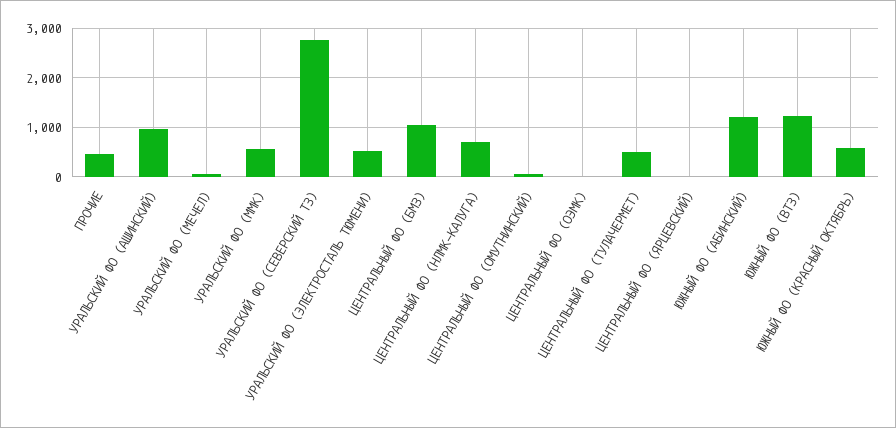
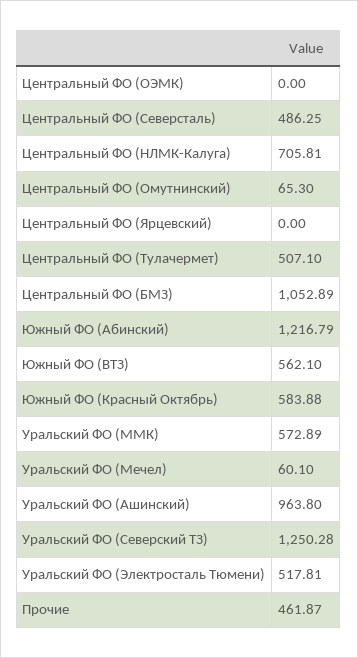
  {
    "ПРОЧИЕ": 461.87,
    "УРАЛЬСКИЙ ФО (АШИНСКИЙ)": 963.8,
    "УРАЛЬСКИЙ ФО (МЕЧЕЛ)": 60.1,
    "УРАЛЬСКИЙ ФО (ММК)": 572.89,
-   "УРАЛЬСКИЙ ФО (СЕВЕРСКИЙ ТЗ)": 2800,
+   "УРАЛЬСКИЙ ФО (СЕВЕРСКИЙ ТЗ)": 1250.28,
    "УРАЛЬСКИЙ ФО (ЭЛЕКТРОСТАЛЬ ТЮМЕНИ)": 517.81,
    "ЦЕНТРАЛЬНЫЙ ФО (БМЗ)": 1052.89,
    "ЦЕНТРАЛЬНЫЙ ФО (НЛМК-КАЛУГА)": 705.81,
    "ЦЕНТРАЛЬНЫЙ ФО (ОМУТНИНСКИЙ)": 65.3,
    "ЦЕНТРАЛЬНЫЙ ФО (ОЭМК)": 0,
    "ЦЕНТРАЛЬНЫЙ ФО (ТУЛАЧЕРМЕТ)": 507.1,
    "ЦЕНТРАЛЬНЫЙ ФО (ЯРЦЕВСКИЙ)": 0,
    "ЮЖНЫЙ ФО (АБИНСКИЙ)": 1216.79,
-   "ЮЖНЫЙ ФО (ВТЗ)": 1200,
+   "ЮЖНЫЙ ФО (ВТЗ)": 562.1,
-   "ЮЖНЫЙ ФО (КРАСНЫЙ ОКТЯБРЬ)": 583.88
+   "ЮЖНЫЙ ФО (КРАСНЫЙ ОКТЯБРЬ)": 583.88,
+   "Центральный ФО (Северсталь)": 486.25
  }

